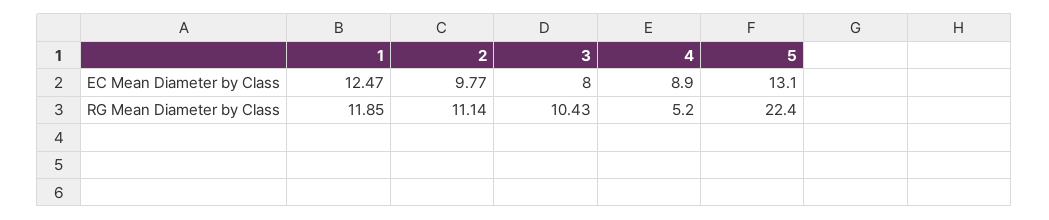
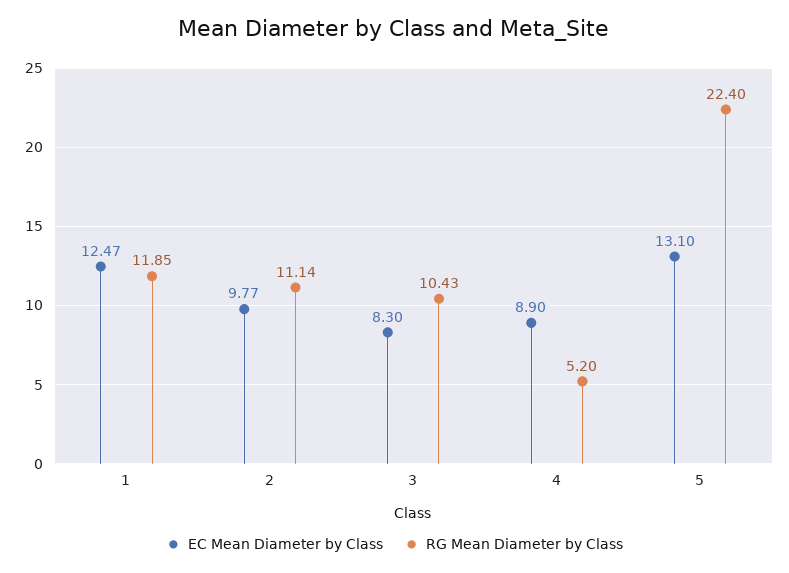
  {
    "EC Mean Diameter by Class": {
      "1": 12.47,
      "2": 9.77,
-     "3": 8,
+     "3": 8.3,
      "4": 8.9,
      "5": 13.1
    },
    "RG Mean Diameter by Class": {
      "1": 11.85,
      "2": 11.14,
      "3": 10.43,
      "4": 5.2,
      "5": 22.4
    }
  }

